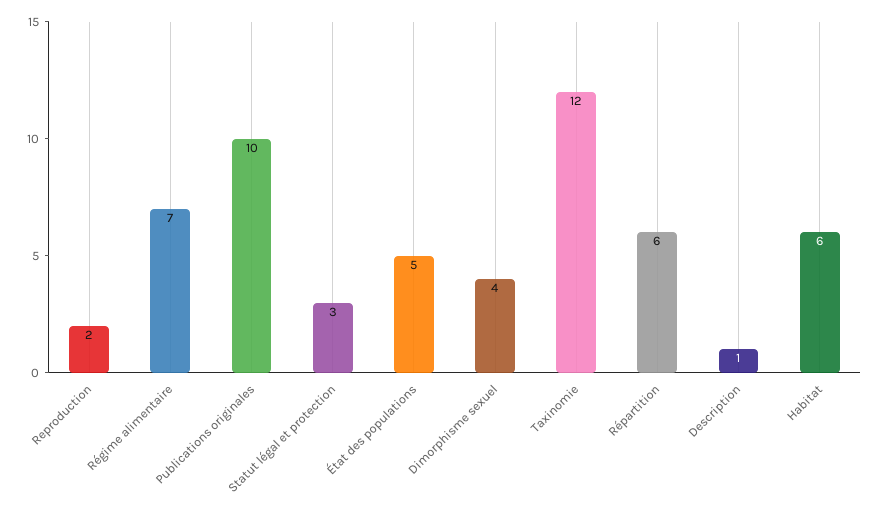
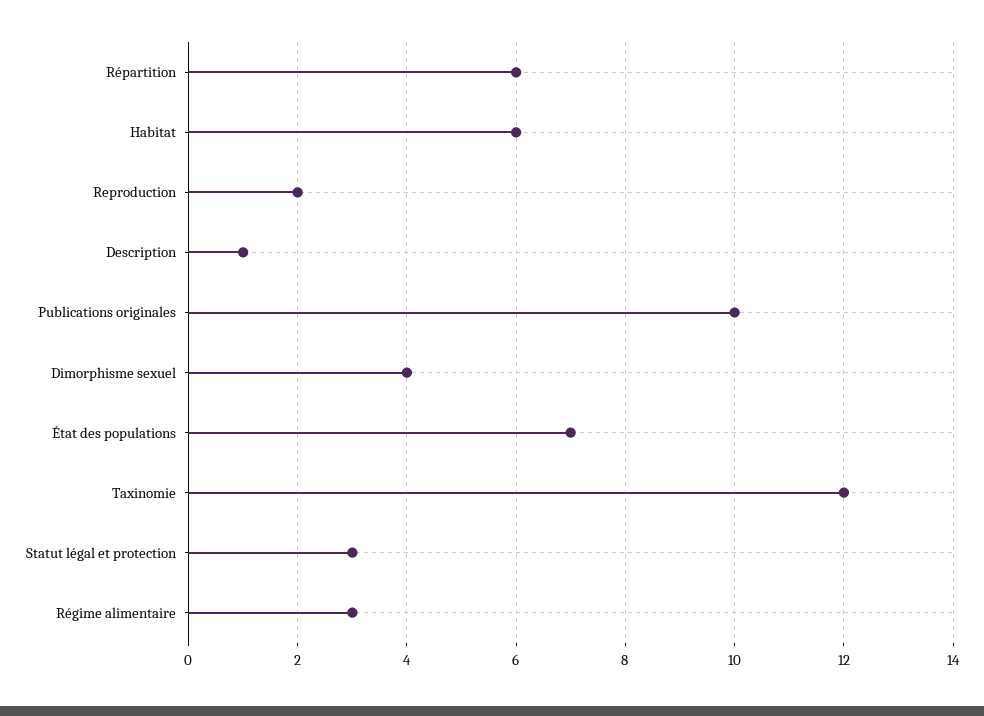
  {
    "Reproduction": 2,
-   "Régime alimentaire": 7,
+   "Régime alimentaire": 3,
    "Publications originales": 10,
    "Statut légal et protection": 3,
-   "État des populations": 5,
+   "État des populations": 7,
    "Dimorphisme sexuel": 4,
    "Taxinomie": 12,
    "Répartition": 6,
    "Description": 1,
    "Habitat": 6
  }

